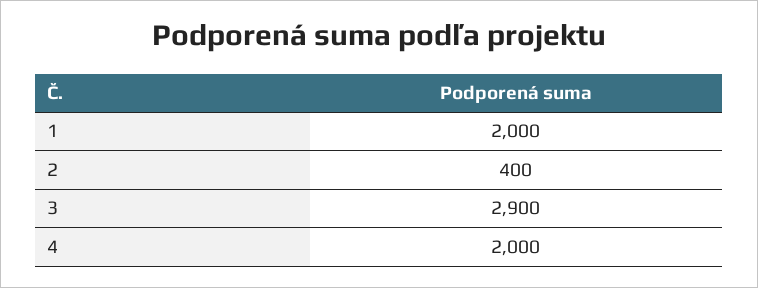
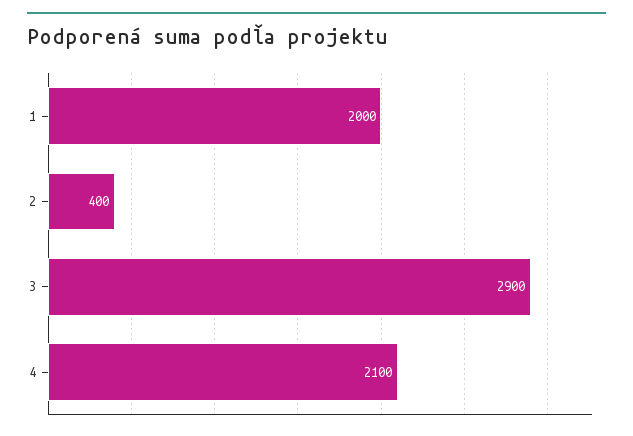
  {
    "1": 2000,
    "2": 400,
    "3": 2900,
-   "4": 2000
+   "4": 2100
  }

